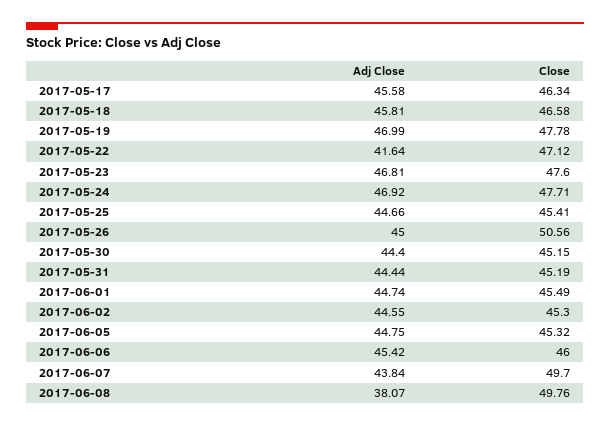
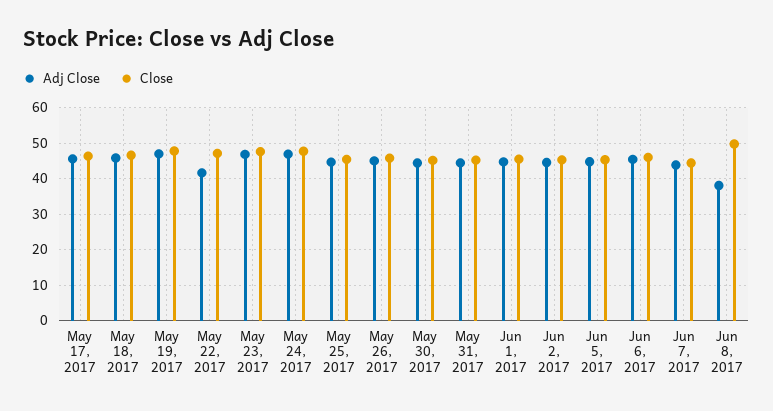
  {
    "Adj Close": {
      "2017-05-17": 45.58,
      "2017-05-18": 45.81,
      "2017-05-19": 46.99,
      "2017-05-22": 41.64,
      "2017-05-23": 46.81,
      "2017-05-24": 46.92,
      "2017-05-25": 44.66,
      "2017-05-26": 45,
      "2017-05-30": 44.4,
      "2017-05-31": 44.44,
      "2017-06-01": 44.74,
      "2017-06-02": 44.55,
      "2017-06-05": 44.75,
      "2017-06-06": 45.42,
      "2017-06-07": 43.84,
      "2017-06-08": 38.07
    },
    "Close": {
      "2017-05-17": 46.34,
      "2017-05-18": 46.58,
      "2017-05-19": 47.78,
      "2017-05-22": 47.12,
      "2017-05-23": 47.6,
      "2017-05-24": 47.71,
      "2017-05-25": 45.41,
-     "2017-05-26": 50.56,
+     "2017-05-26": 46,
      "2017-05-30": 45.15,
      "2017-05-31": 45.19,
      "2017-06-01": 45.49,
      "2017-06-02": 45.3,
      "2017-06-05": 45.32,
      "2017-06-06": 46,
-     "2017-06-07": 49.7,
+     "2017-06-07": 44,
      "2017-06-08": 49.76
    }
  }

